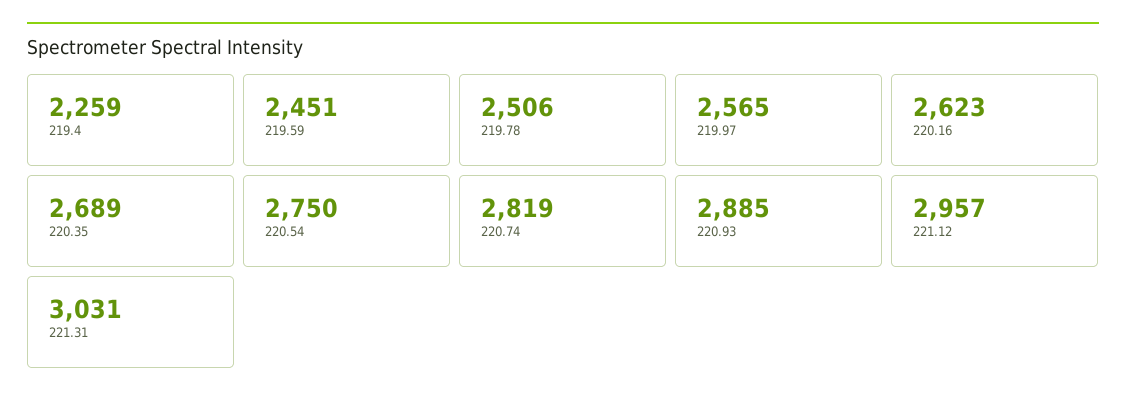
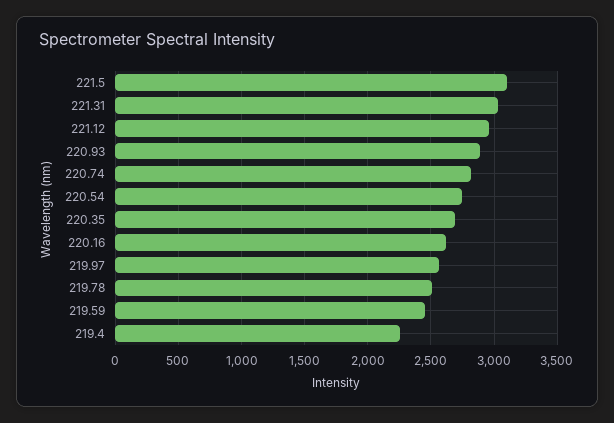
  {
    "219.4": 2259,
    "219.59": 2451,
    "219.78": 2506,
    "219.97": 2565,
    "220.16": 2623,
    "220.35": 2689,
    "220.54": 2750,
    "220.74": 2819,
    "220.93": 2885,
    "221.12": 2957,
-   "221.31": 3031
+   "221.31": 3031,
+   "221.5": 3100
  }

